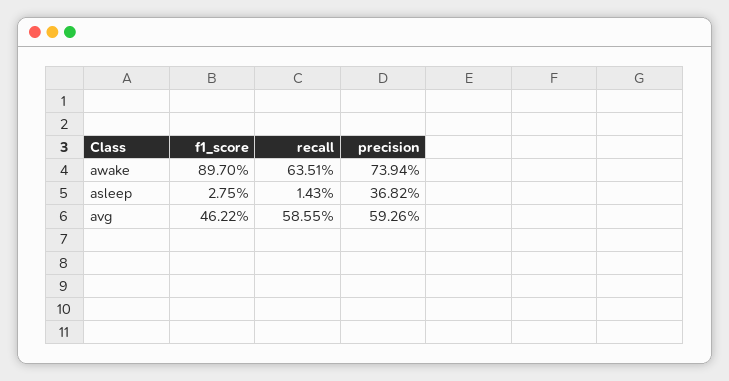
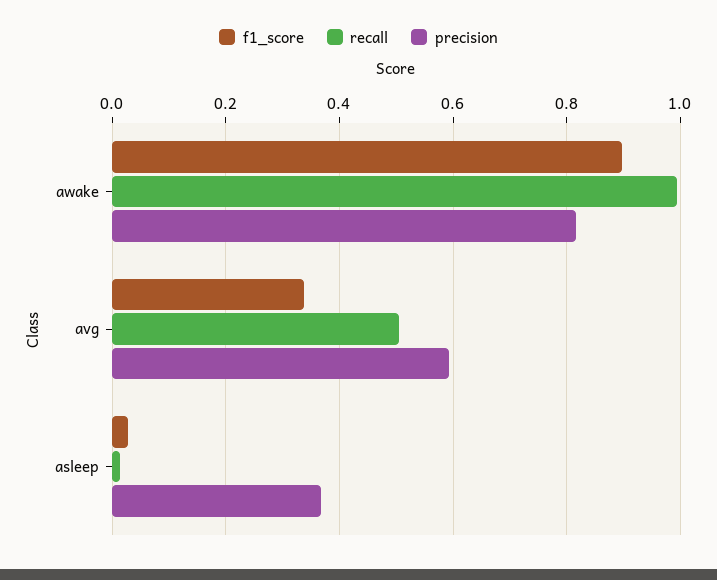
  {
    "f1_score": {
      "awake": 0.897,
      "asleep": 0.0275,
-     "avg": 0.4622
+     "avg": 0.34
    },
    "recall": {
-     "awake": 0.6351,
+     "awake": 1,
      "asleep": 0.0143,
-     "avg": 0.5855
+     "avg": 0.5
    },
    "precision": {
-     "awake": 0.7394,
+     "awake": 0.82,
      "asleep": 0.3682,
      "avg": 0.5926
    }
  }

